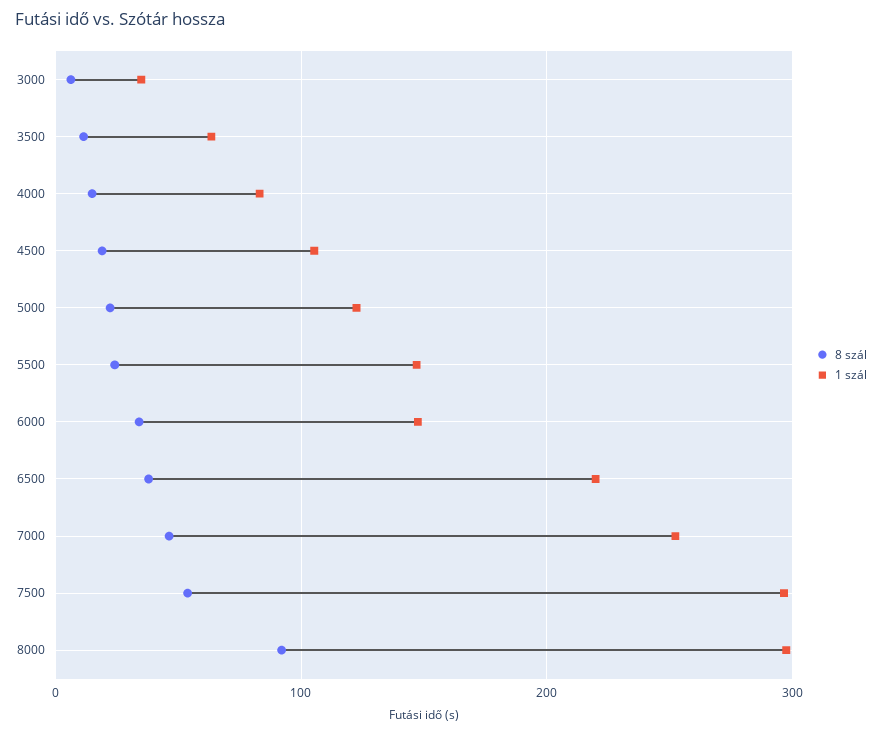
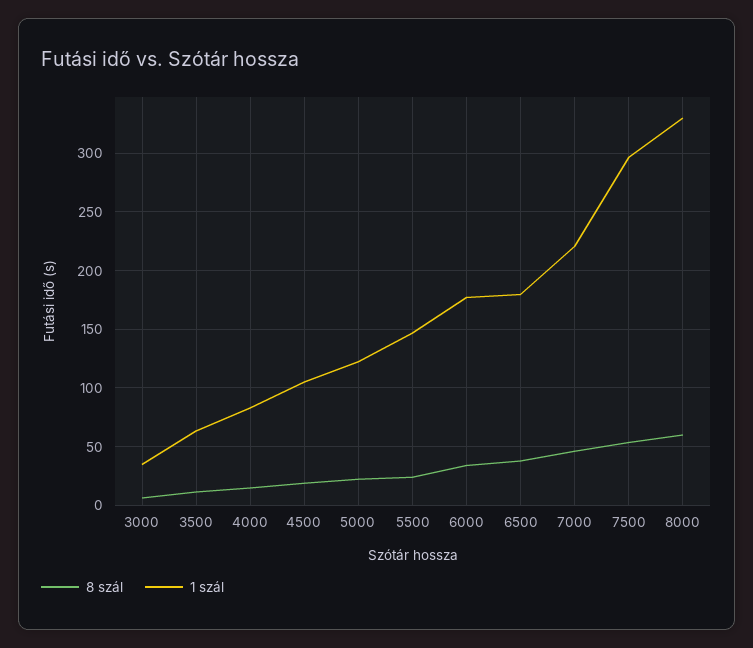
  {
    "8 szál": {
      "3000": 10,
      "3500": 10,
      "4000": 10,
      "4500": 20,
      "5000": 20,
      "5500": 20,
      "6000": 30,
      "6500": 40,
      "7000": 50,
      "7500": 50,
-     "8000": 90
+     "8000": 60
    },
    "1 szál": {
      "3000": 30,
      "3500": 60,
      "4000": 80,
      "4500": 110,
      "5000": 120,
      "5500": 150,
-     "6000": 150,
+     "6000": 180,
-     "6500": 220,
+     "6500": 180,
-     "7000": 250,
+     "7000": 220,
      "7500": 300,
-     "8000": 300
+     "8000": 330
    }
  }

